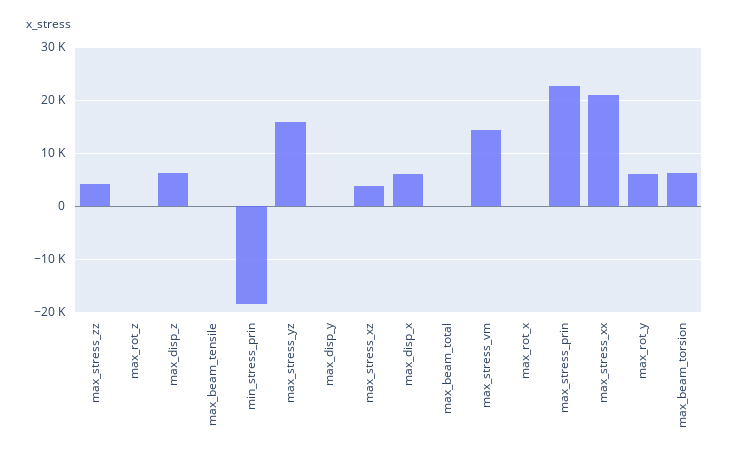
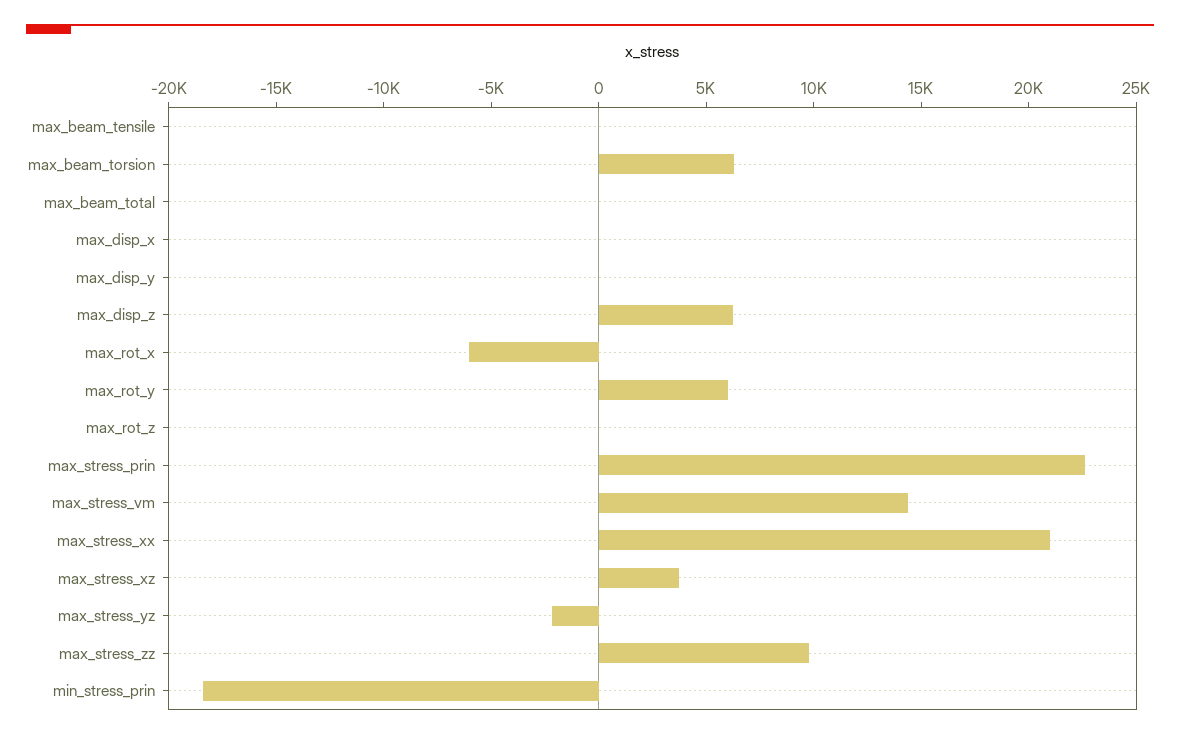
  {
-   "max_stress_zz": 4000,
+   "max_stress_zz": 10000,
    "max_rot_z": 0,
    "max_disp_z": 6000,
    "max_beam_tensile": 0,
    "min_stress_prin": -18000,
-   "max_stress_yz": 16000,
+   "max_stress_yz": -2000,
    "max_disp_y": 0,
    "max_stress_xz": 4000,
-   "max_disp_x": 6000,
+   "max_disp_x": 0,
    "max_beam_total": 0,
    "max_stress_vm": 14000,
-   "max_rot_x": 0,
+   "max_rot_x": -6000,
    "max_stress_prin": 23000,
    "max_stress_xx": 21000,
    "max_rot_y": 6000,
    "max_beam_torsion": 6000
  }

